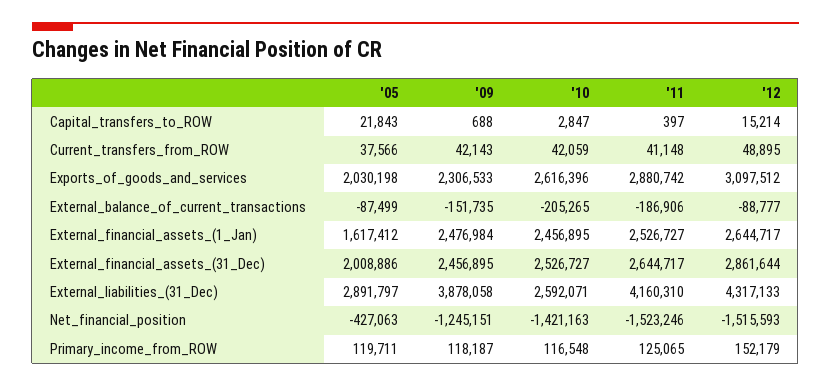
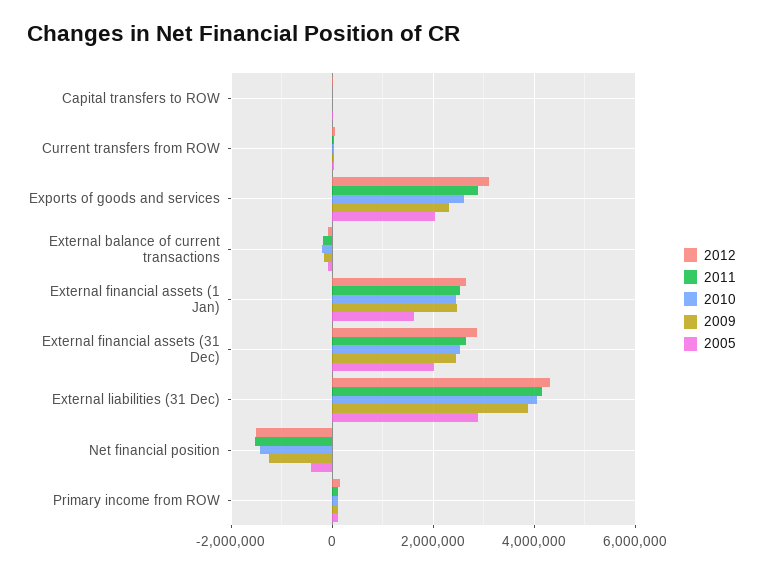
  {
    "'05": {
      "Capital_transfers_to_ROW": 21843,
      "Current_transfers_from_ROW": 37566,
      "Exports_of_goods_and_services": 2030198,
      "External_balance_of_current_transactions": -87499,
      "External_financial_assets_(1_Jan)": 1617412,
      "External_financial_assets_(31_Dec)": 2008886,
      "External_liabilities_(31_Dec)": 2891797,
      "Net_financial_position": -427063,
      "Primary_income_from_ROW": 119711
    },
    "'09": {
      "Capital_transfers_to_ROW": 688,
      "Current_transfers_from_ROW": 42143,
      "Exports_of_goods_and_services": 2306533,
      "External_balance_of_current_transactions": -151735,
      "External_financial_assets_(1_Jan)": 2476984,
      "External_financial_assets_(31_Dec)": 2456895,
      "External_liabilities_(31_Dec)": 3878058,
      "Net_financial_position": -1245151,
      "Primary_income_from_ROW": 118187
    },
    "'10": {
      "Capital_transfers_to_ROW": 2847,
      "Current_transfers_from_ROW": 42059,
      "Exports_of_goods_and_services": 2616396,
      "External_balance_of_current_transactions": -205265,
      "External_financial_assets_(1_Jan)": 2456895,
      "External_financial_assets_(31_Dec)": 2526727,
-     "External_liabilities_(31_Dec)": 2592071,
+     "External_liabilities_(31_Dec)": 4000000,
      "Net_financial_position": -1421163,
      "Primary_income_from_ROW": 116548
    },
    "'11": {
      "Capital_transfers_to_ROW": 397,
      "Current_transfers_from_ROW": 41148,
      "Exports_of_goods_and_services": 2880742,
      "External_balance_of_current_transactions": -186906,
      "External_financial_assets_(1_Jan)": 2526727,
      "External_financial_assets_(31_Dec)": 2644717,
      "External_liabilities_(31_Dec)": 4160310,
      "Net_financial_position": -1523246,
      "Primary_income_from_ROW": 125065
    },
    "'12": {
      "Capital_transfers_to_ROW": 15214,
      "Current_transfers_from_ROW": 48895,
      "Exports_of_goods_and_services": 3097512,
      "External_balance_of_current_transactions": -88777,
      "External_financial_assets_(1_Jan)": 2644717,
      "External_financial_assets_(31_Dec)": 2861644,
      "External_liabilities_(31_Dec)": 4317133,
      "Net_financial_position": -1515593,
      "Primary_income_from_ROW": 152179
    }
  }

